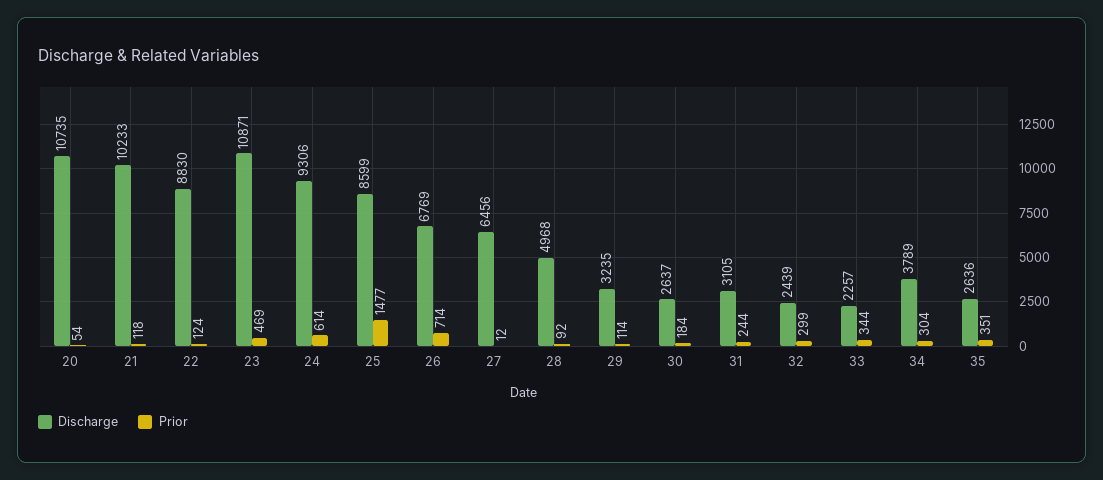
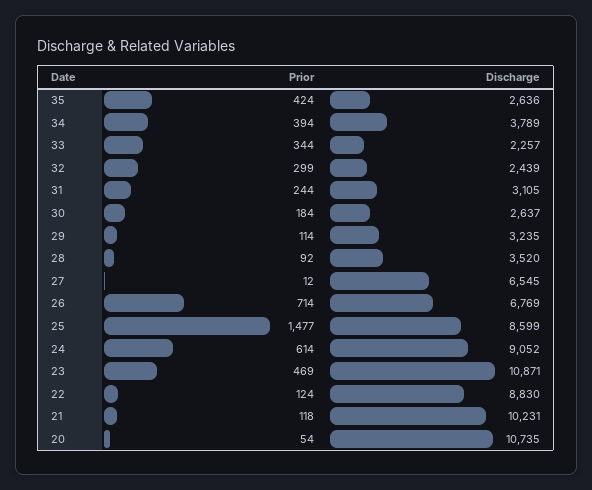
  {
    "Discharge": {
      "20": 10735,
-     "21": 10233,
+     "21": 10231,
      "22": 8830,
      "23": 10871,
-     "24": 9306,
+     "24": 9052,
      "25": 8599,
      "26": 6769,
-     "27": 6456,
+     "27": 6545,
-     "28": 4968,
+     "28": 3520,
      "29": 3235,
      "30": 2637,
      "31": 3105,
      "32": 2439,
      "33": 2257,
      "34": 3789,
      "35": 2636
    },
    "Prior": {
      "20": 54,
      "21": 118,
      "22": 124,
      "23": 469,
      "24": 614,
      "25": 1477,
      "26": 714,
      "27": 12,
      "28": 92,
      "29": 114,
      "30": 184,
      "31": 244,
      "32": 299,
      "33": 344,
-     "34": 304,
+     "34": 394,
-     "35": 351
+     "35": 424
    }
  }

